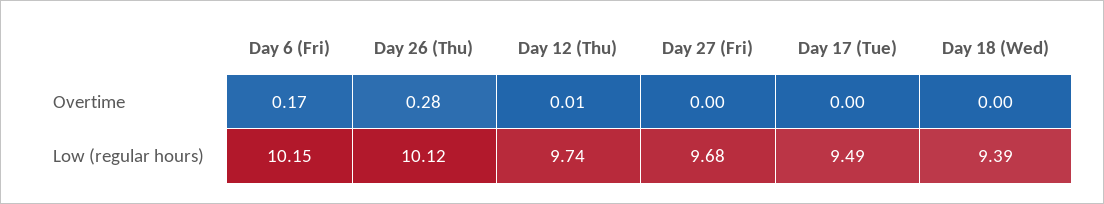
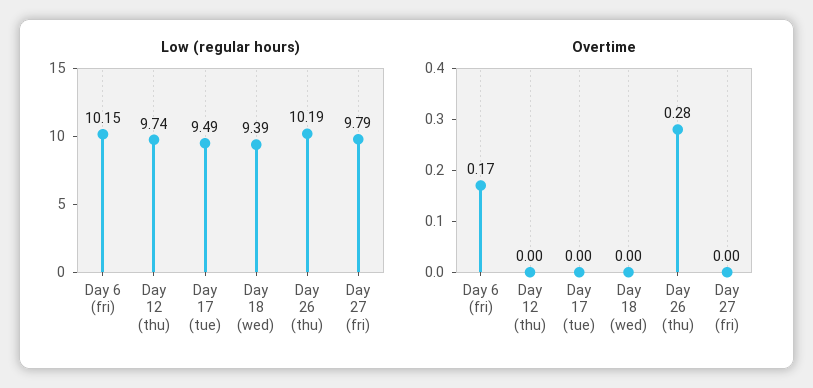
  {
    "Overtime": {
      "Day 6 (Fri)": 0.17,
      "Day 26 (Thu)": 0.28,
-     "Day 12 (Thu)": 0.01,
+     "Day 12 (Thu)": 0,
      "Day 27 (Fri)": 0,
      "Day 17 (Tue)": 0,
      "Day 18 (Wed)": 0
    },
    "Low (regular hours)": {
      "Day 6 (Fri)": 10.15,
-     "Day 26 (Thu)": 10.12,
+     "Day 26 (Thu)": 10.19,
      "Day 12 (Thu)": 9.74,
-     "Day 27 (Fri)": 9.68,
+     "Day 27 (Fri)": 9.79,
      "Day 17 (Tue)": 9.49,
      "Day 18 (Wed)": 9.39
    }
  }

